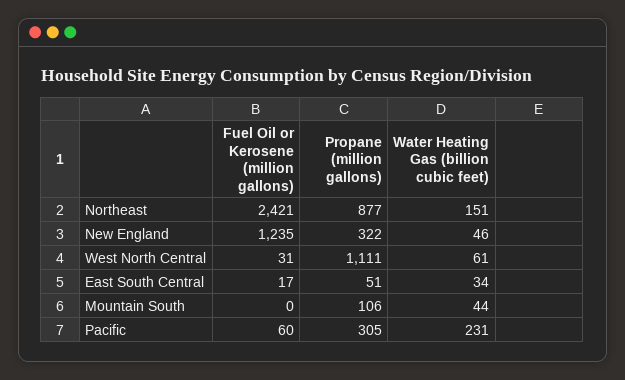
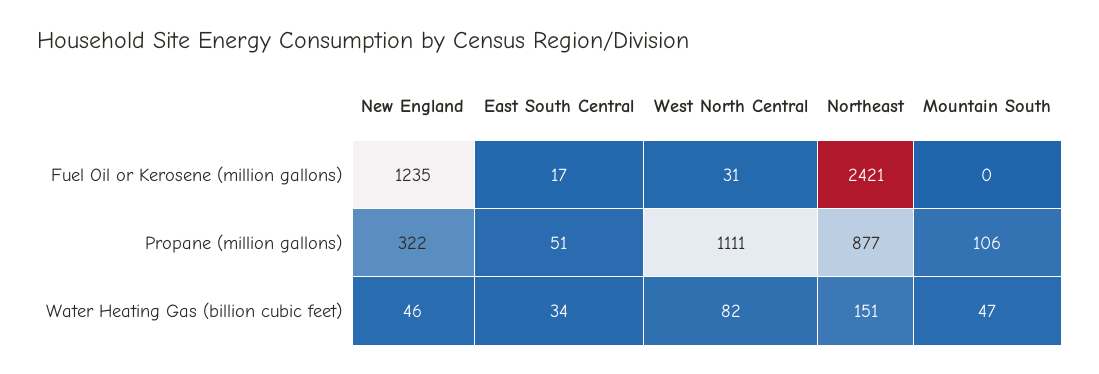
  {
    "Fuel Oil or Kerosene (million gallons)": {
      "Northeast": 2421,
      "New England": 1235,
      "West North Central": 31,
      "East South Central": 17,
-     "Mountain South": 0,
+     "Mountain South": 0
-     "Pacific": 60
    },
    "Propane (million gallons)": {
      "Northeast": 877,
      "New England": 322,
      "West North Central": 1111,
      "East South Central": 51,
-     "Mountain South": 106,
+     "Mountain South": 106
-     "Pacific": 305
    },
    "Water Heating Gas (billion cubic feet)": {
      "Northeast": 151,
      "New England": 46,
-     "West North Central": 61,
+     "West North Central": 82,
      "East South Central": 34,
-     "Mountain South": 44,
+     "Mountain South": 47
-     "Pacific": 231
    }
  }

